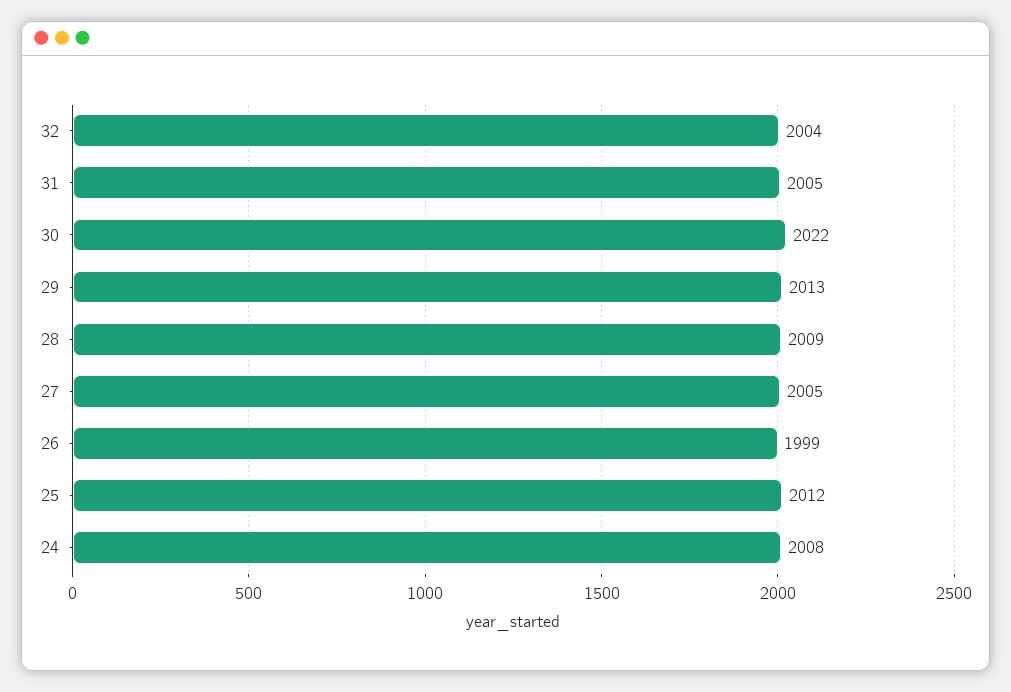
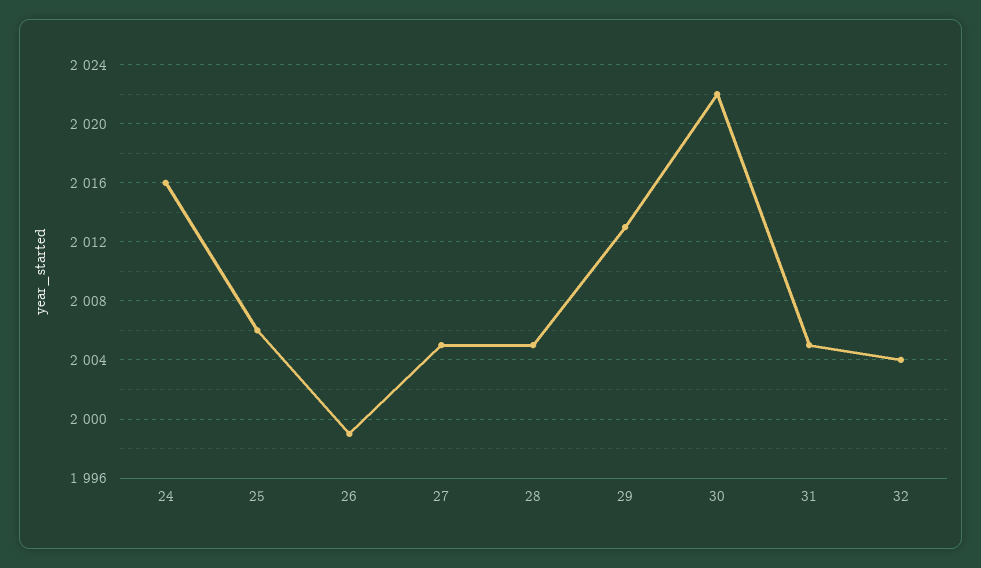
  {
    "32": 2004,
    "31": 2005,
    "30": 2022,
    "29": 2013,
-   "28": 2009,
+   "28": 2005,
    "27": 2005,
    "26": 1999,
-   "25": 2012,
+   "25": 2006,
-   "24": 2008
+   "24": 2016
  }

